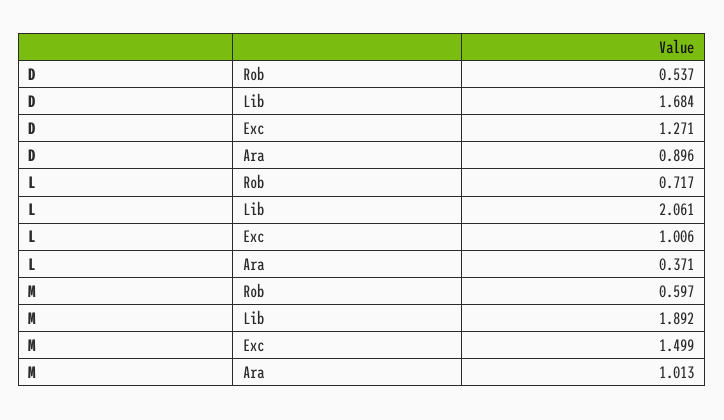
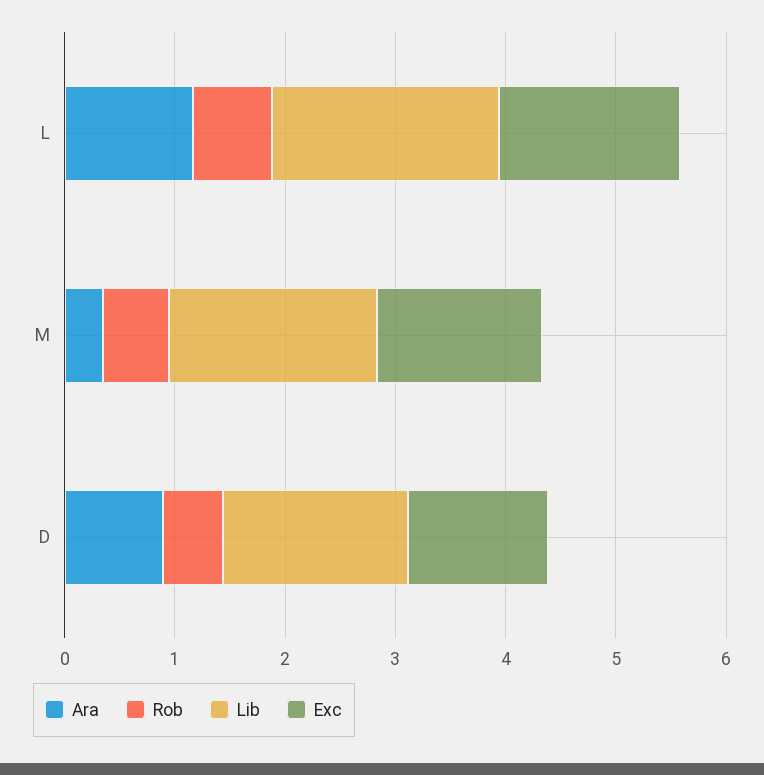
  {
    "Rob": {
      "D": 0.537,
      "L": 0.717,
      "M": 0.597
    },
    "Lib": {
      "D": 1.684,
      "L": 2.061,
      "M": 1.892
    },
    "Exc": {
      "D": 1.271,
-     "L": 1.006,
+     "L": 1.6,
      "M": 1.499
    },
    "Ara": {
      "D": 0.896,
-     "L": 0.371,
+     "L": 1.2,
-     "M": 1.013
+     "M": 0.4
    }
  }

